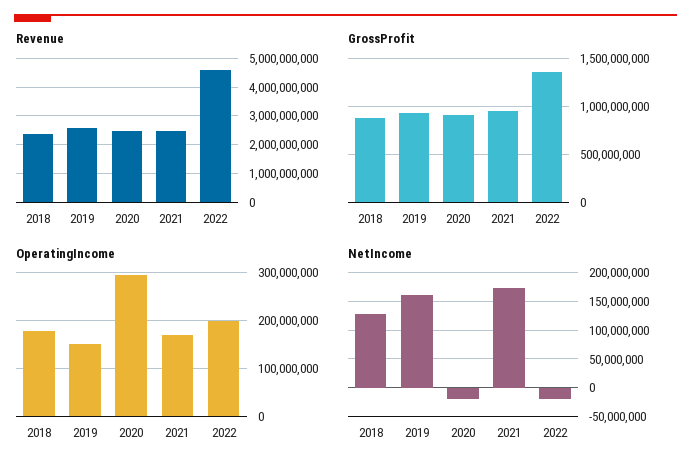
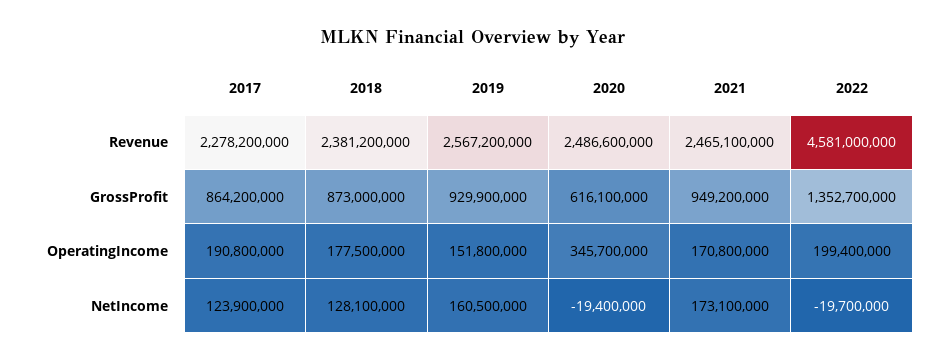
  {
    "Revenue": {
      "2018": 2381200000,
      "2019": 2567200000,
      "2020": 2486600000,
      "2021": 2465100000,
-     "2022": 4581000000
+     "2022": 4581000000,
+     "2017": 2278200000
    },
    "GrossProfit": {
      "2018": 873000000,
      "2019": 929900000,
-     "2020": 900000000,
+     "2020": 616100000,
      "2021": 949200000,
-     "2022": 1352700000
+     "2022": 1352700000,
+     "2017": 864200000
    },
    "OperatingIncome": {
      "2018": 177500000,
      "2019": 151800000,
-     "2020": 300000000,
+     "2020": 345700000,
      "2021": 170800000,
-     "2022": 199400000
+     "2022": 199400000,
+     "2017": 190800000
    },
    "NetIncome": {
      "2018": 128100000,
      "2019": 160500000,
      "2020": -19400000,
      "2021": 173100000,
-     "2022": -19700000
+     "2022": -19700000,
+     "2017": 123900000
    }
  }

